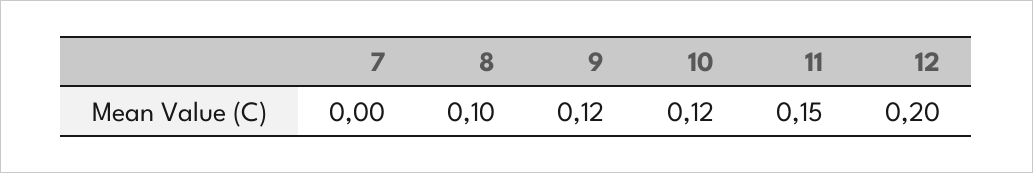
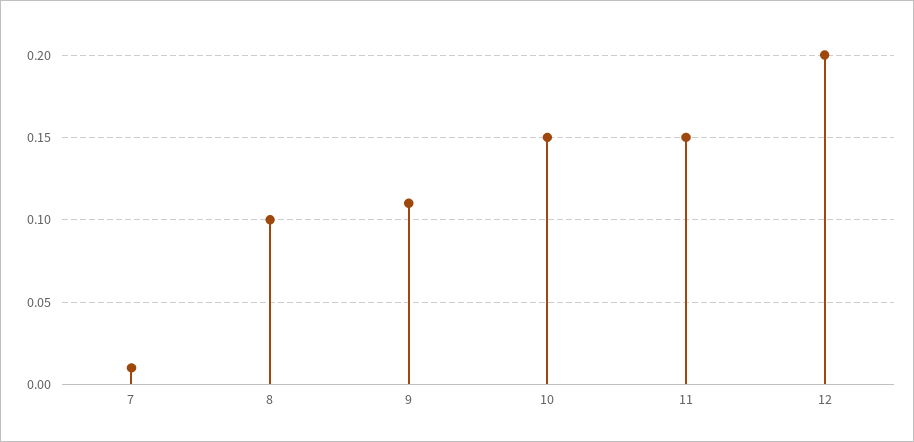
  {
-   "7": 0,
+   "7": 0.01,
    "8": 0.1,
-   "9": 0.12,
+   "9": 0.11,
-   "10": 0.12,
+   "10": 0.15,
    "11": 0.15,
    "12": 0.2
  }

